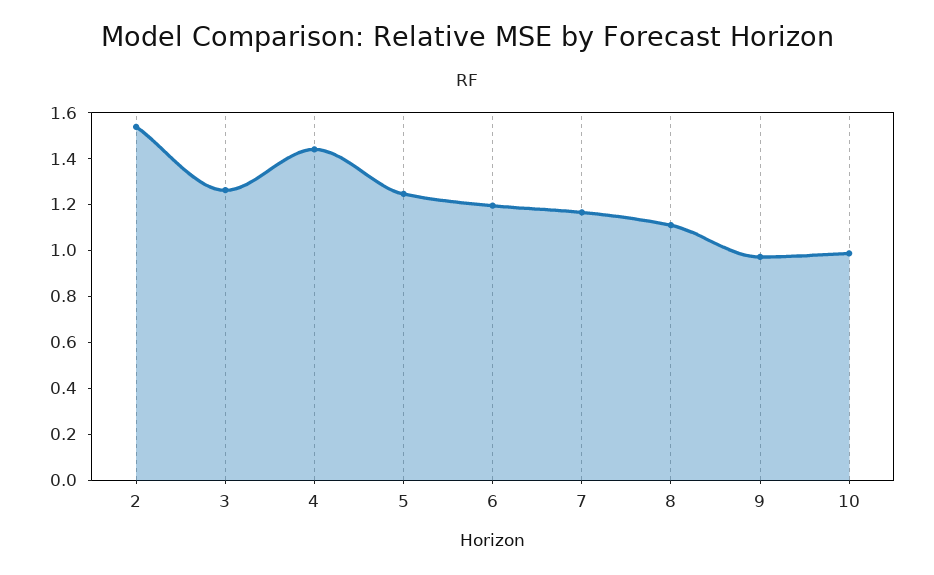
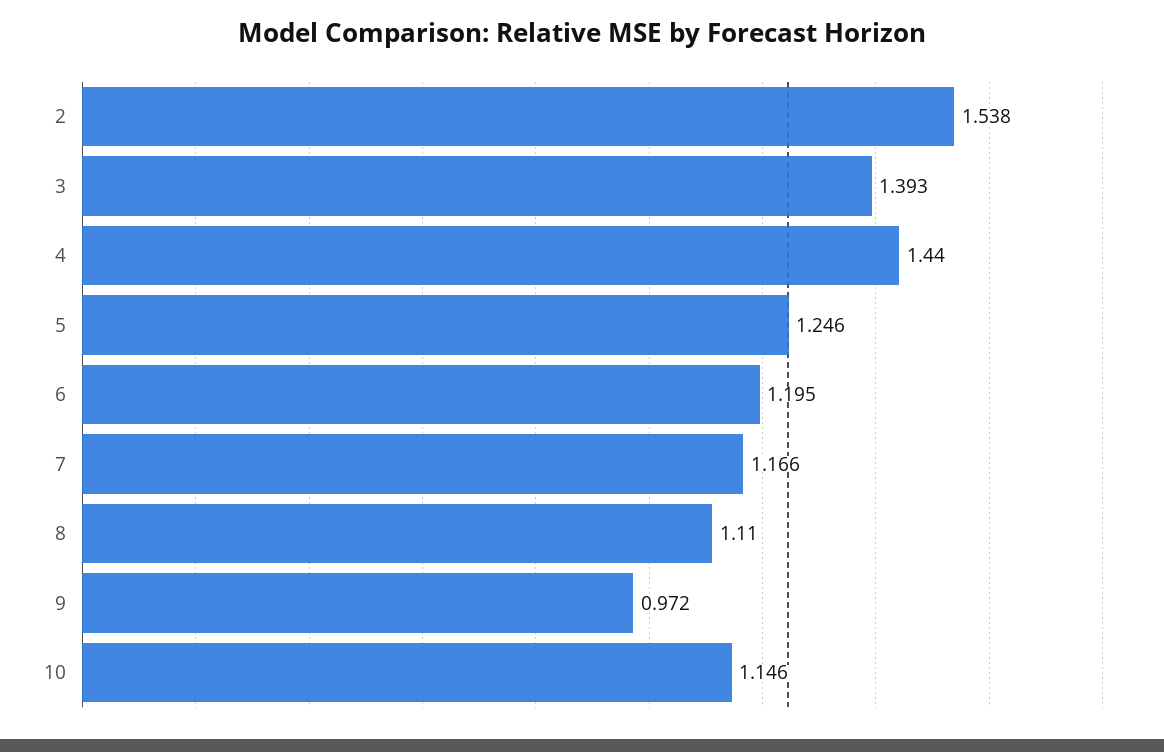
  {
    "2": 1.538,
-   "3": 1.25,
+   "3": 1.393,
    "4": 1.44,
    "5": 1.246,
    "6": 1.195,
    "7": 1.166,
    "8": 1.11,
    "9": 0.972,
-   "10": 1
+   "10": 1.146
  }

